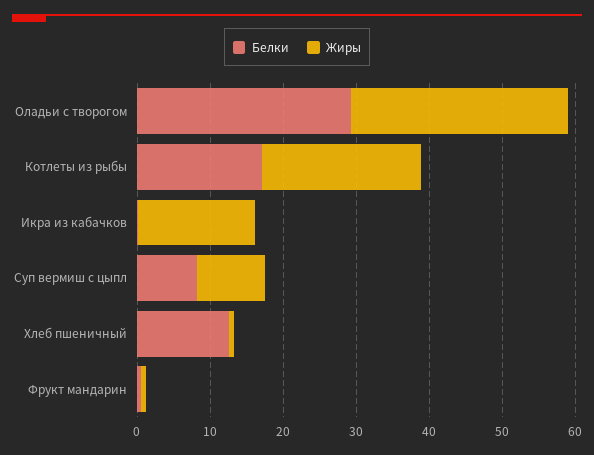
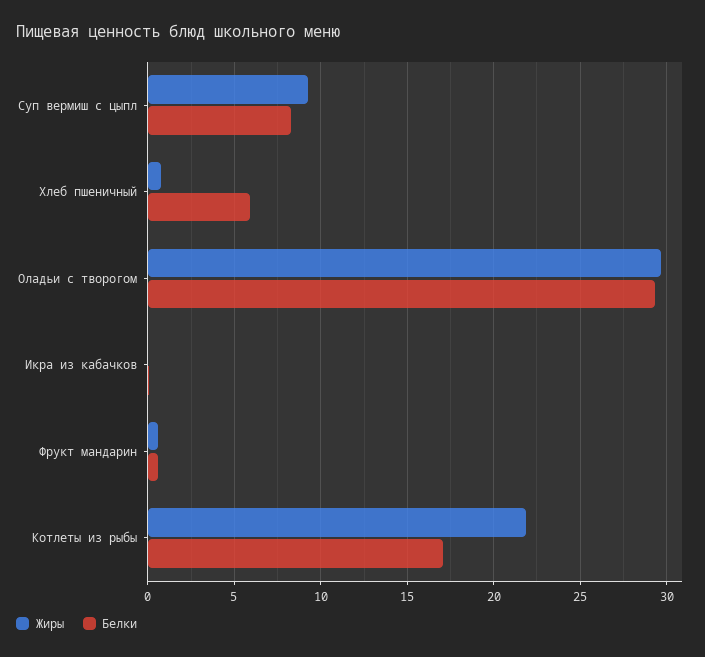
  {
    "Белки": {
      "Оладьи с творогом": 29.5,
      "Котлеты из рыбы": 17,
      "Икра из кабачков": 0,
      "Суп вермиш с цыпл": 8.5,
-     "Хлеб пшеничный": 12,
+     "Хлеб пшеничный": 6,
      "Фрукт мандарин": 0.5
    },
    "Жиры": {
      "Оладьи с творогом": 29.5,
      "Котлеты из рыбы": 22,
-     "Икра из кабачков": 16,
+     "Икра из кабачков": 0,
      "Суп вермиш с цыпл": 9,
      "Хлеб пшеничный": 1,
      "Фрукт мандарин": 0.5
    }
  }

